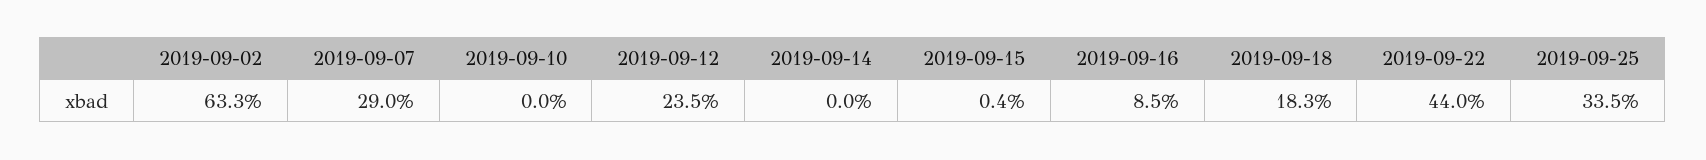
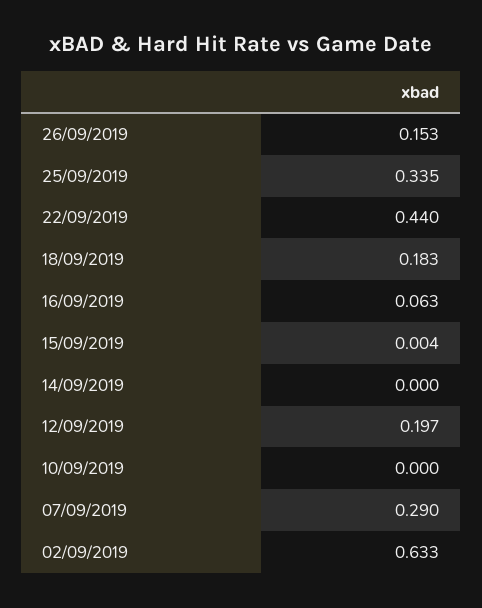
  {
    "2019-09-02": 0.633,
    "2019-09-07": 0.29,
    "2019-09-10": 0,
-   "2019-09-12": 0.235,
+   "2019-09-12": 0.197,
    "2019-09-14": 0,
    "2019-09-15": 0.004,
-   "2019-09-16": 0.085,
+   "2019-09-16": 0.063,
    "2019-09-18": 0.183,
    "2019-09-22": 0.44,
-   "2019-09-25": 0.335
+   "2019-09-25": 0.335,
+   "26/09/2019": 0.153
  }

